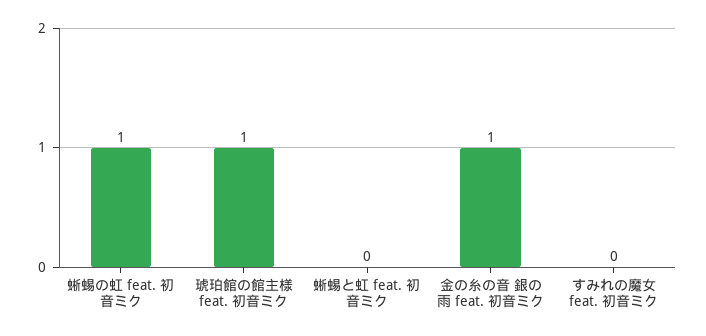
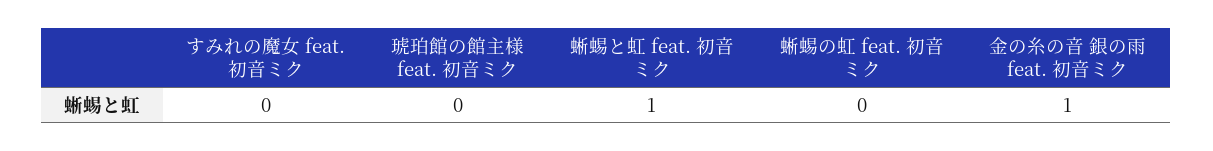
  {
-   "蜥蜴の虹 feat. 初音ミク": 1,
+   "蜥蜴の虹 feat. 初音ミク": 0,
-   "琥珀館の館主様 feat. 初音ミク": 1,
+   "琥珀館の館主様 feat. 初音ミク": 0,
-   "蜥蜴と虹 feat. 初音ミク": 0,
+   "蜥蜴と虹 feat. 初音ミク": 1,
    "金の糸の音 銀の雨 feat. 初音ミク": 1,
    "すみれの魔女 feat. 初音ミク": 0
  }

